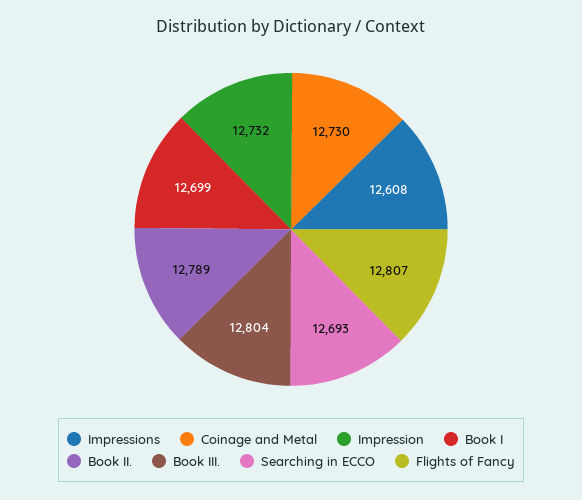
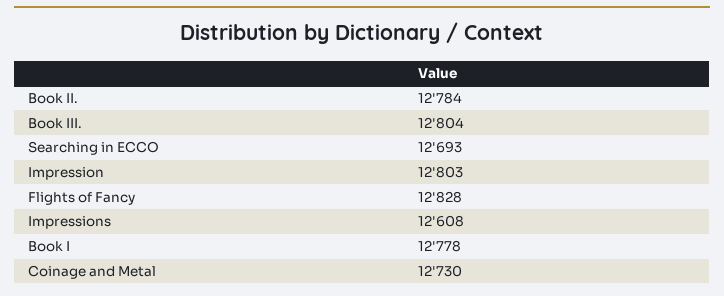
  {
    "Impressions": 12608,
    "Coinage and Metal": 12730,
-   "Impression": 12732,
+   "Impression": 12803,
-   "Book I": 12699,
+   "Book I": 12778,
-   "Book II.": 12789,
+   "Book II.": 12784,
    "Book III.": 12804,
    "Searching in ECCO": 12693,
-   "Flights of Fancy": 12807
+   "Flights of Fancy": 12828
  }

